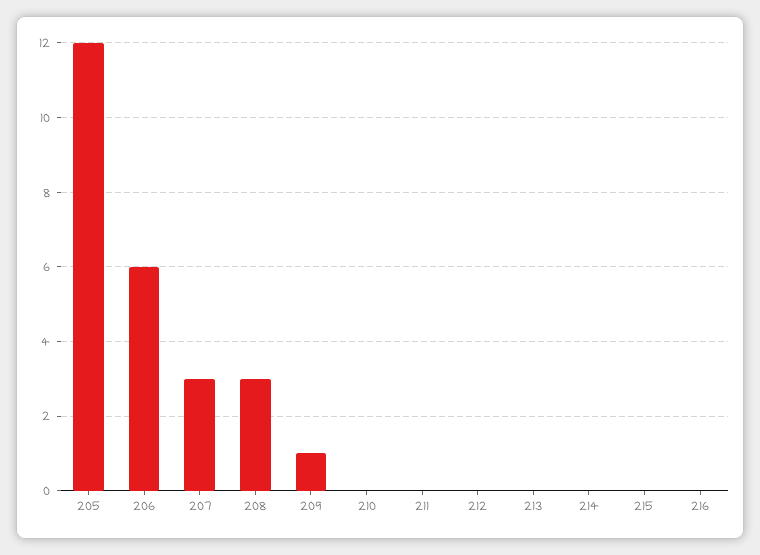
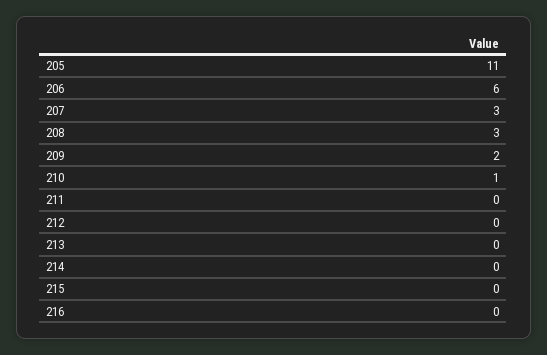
  {
-   "205": 12,
+   "205": 11,
    "206": 6,
    "207": 3,
    "208": 3,
-   "209": 1,
+   "209": 2,
-   "210": 0,
+   "210": 1,
    "211": 0,
    "212": 0,
    "213": 0,
    "214": 0,
    "215": 0,
    "216": 0
  }

